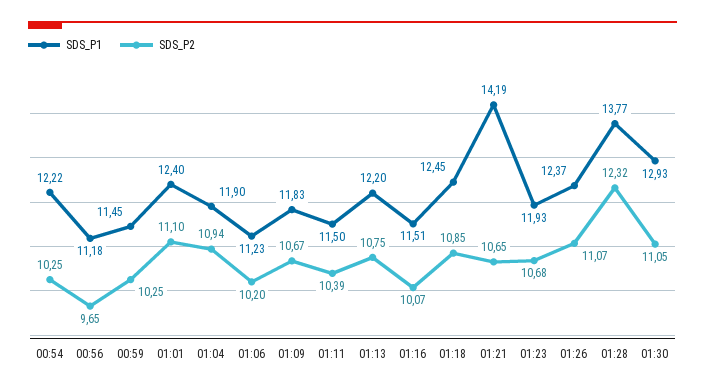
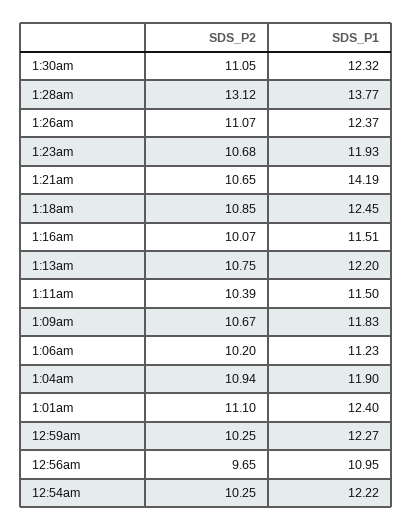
  {
    "SDS_P1": {
      "00:54": 12.22,
-     "00:56": 11.18,
+     "00:56": 10.95,
-     "00:59": 11.45,
+     "00:59": 12.27,
      "01:01": 12.4,
      "01:04": 11.9,
      "01:06": 11.23,
      "01:09": 11.83,
      "01:11": 11.5,
      "01:13": 12.2,
      "01:16": 11.51,
      "01:18": 12.45,
      "01:21": 14.19,
      "01:23": 11.93,
      "01:26": 12.37,
      "01:28": 13.77,
-     "01:30": 12.93
+     "01:30": 12.32
    },
    "SDS_P2": {
      "00:54": 10.25,
      "00:56": 9.65,
      "00:59": 10.25,
      "01:01": 11.1,
      "01:04": 10.94,
      "01:06": 10.2,
      "01:09": 10.67,
      "01:11": 10.39,
      "01:13": 10.75,
      "01:16": 10.07,
      "01:18": 10.85,
      "01:21": 10.65,
      "01:23": 10.68,
      "01:26": 11.07,
-     "01:28": 12.32,
+     "01:28": 13.12,
      "01:30": 11.05
    }
  }

